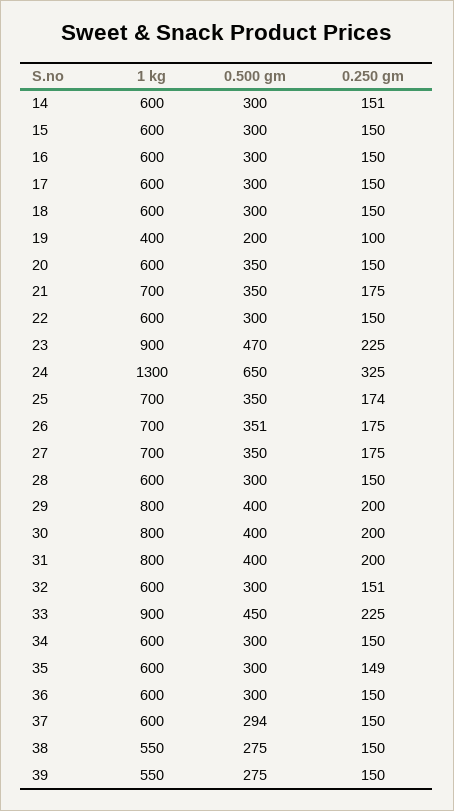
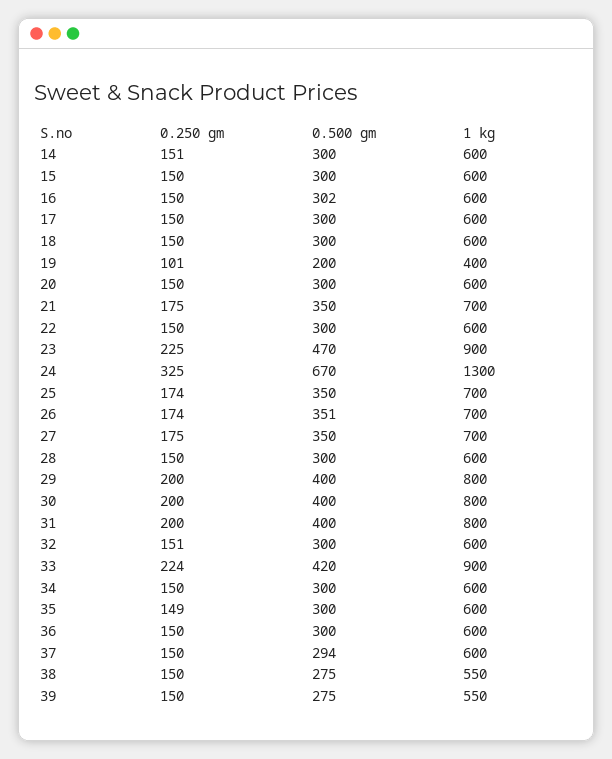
  {
    "1 kg": {
      "14": 600,
      "15": 600,
      "16": 600,
      "17": 600,
      "18": 600,
      "19": 400,
      "20": 600,
      "21": 700,
      "22": 600,
      "23": 900,
      "24": 1300,
      "25": 700,
      "26": 700,
      "27": 700,
      "28": 600,
      "29": 800,
      "30": 800,
      "31": 800,
      "32": 600,
      "33": 900,
      "34": 600,
      "35": 600,
      "36": 600,
      "37": 600,
      "38": 550,
      "39": 550
    },
    "0.500 gm": {
      "14": 300,
      "15": 300,
-     "16": 300,
+     "16": 302,
      "17": 300,
      "18": 300,
      "19": 200,
-     "20": 350,
+     "20": 300,
      "21": 350,
      "22": 300,
      "23": 470,
-     "24": 650,
+     "24": 670,
      "25": 350,
      "26": 351,
      "27": 350,
      "28": 300,
      "29": 400,
      "30": 400,
      "31": 400,
      "32": 300,
-     "33": 450,
+     "33": 420,
      "34": 300,
      "35": 300,
      "36": 300,
      "37": 294,
      "38": 275,
      "39": 275
    },
    "0.250 gm": {
      "14": 151,
      "15": 150,
      "16": 150,
      "17": 150,
      "18": 150,
-     "19": 100,
+     "19": 101,
      "20": 150,
      "21": 175,
      "22": 150,
      "23": 225,
      "24": 325,
      "25": 174,
-     "26": 175,
+     "26": 174,
      "27": 175,
      "28": 150,
      "29": 200,
      "30": 200,
      "31": 200,
      "32": 151,
-     "33": 225,
+     "33": 224,
      "34": 150,
      "35": 149,
      "36": 150,
      "37": 150,
      "38": 150,
      "39": 150
    }
  }

